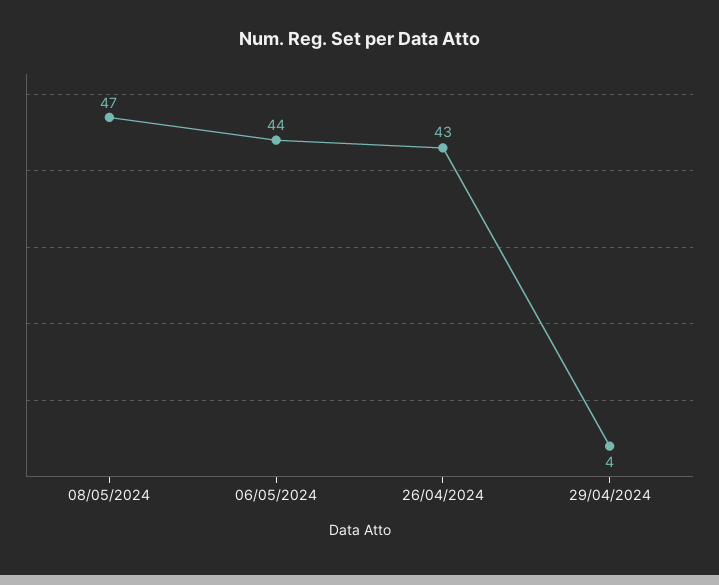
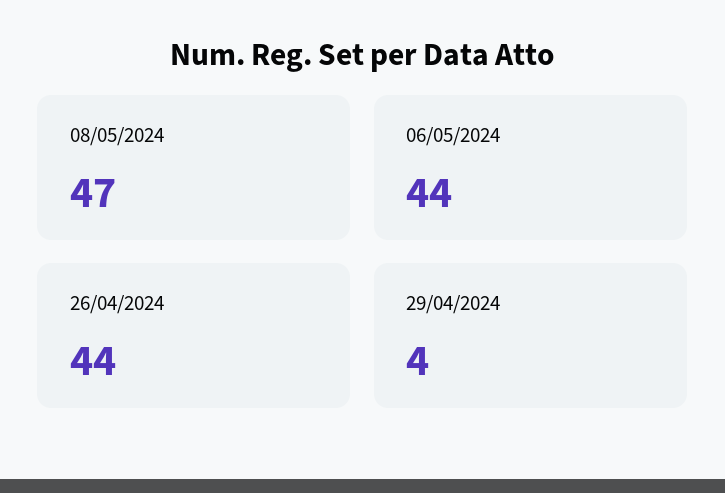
  {
    "08/05/2024": 47,
    "06/05/2024": 44,
-   "26/04/2024": 43,
+   "26/04/2024": 44,
    "29/04/2024": 4
  }

